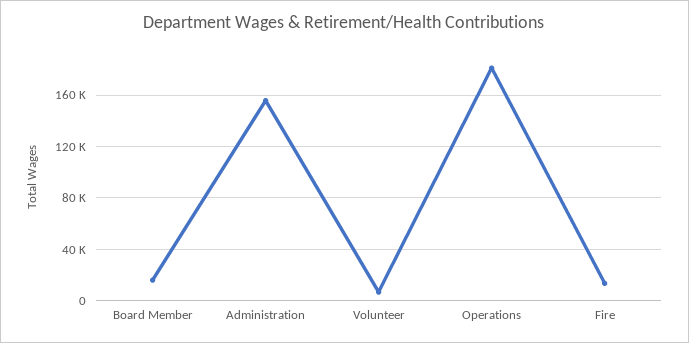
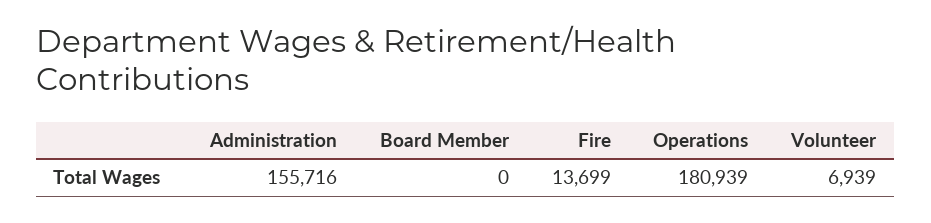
  {
-   "Board Member": 15000,
+   "Board Member": 0,
    "Administration": 155716,
    "Volunteer": 6939,
    "Operations": 180939,
    "Fire": 13699
  }

